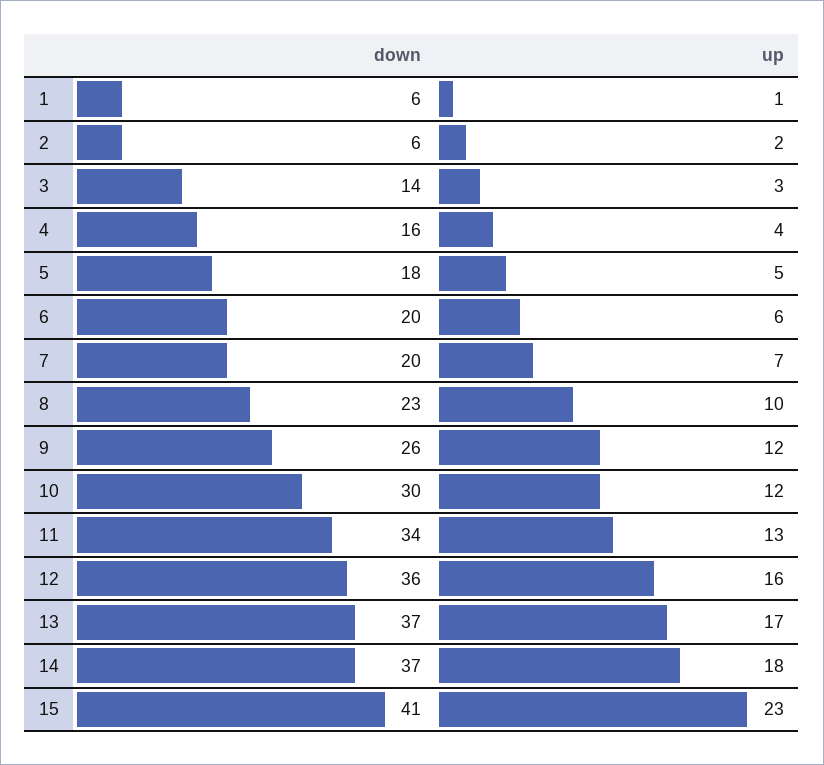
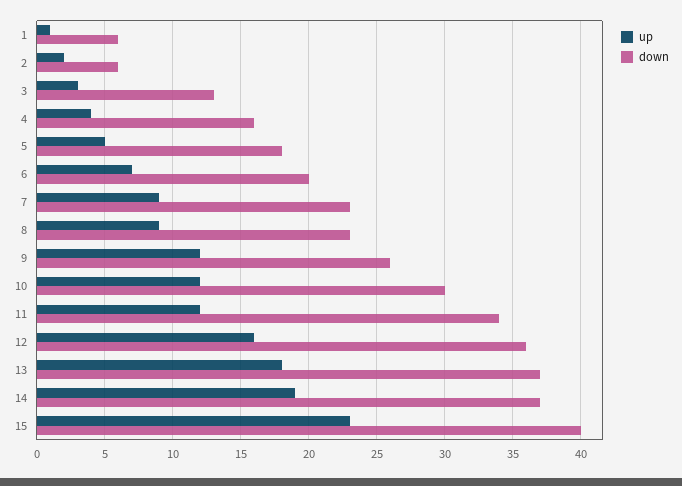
  {
    "down": {
      "1": 6,
      "2": 6,
-     "3": 14,
+     "3": 13,
      "4": 16,
      "5": 18,
      "6": 20,
-     "7": 20,
+     "7": 23,
      "8": 23,
      "9": 26,
      "10": 30,
      "11": 34,
      "12": 36,
      "13": 37,
      "14": 37,
-     "15": 41
+     "15": 40
    },
    "up": {
      "1": 1,
      "2": 2,
      "3": 3,
      "4": 4,
      "5": 5,
-     "6": 6,
+     "6": 7,
-     "7": 7,
+     "7": 9,
-     "8": 10,
+     "8": 9,
      "9": 12,
      "10": 12,
-     "11": 13,
+     "11": 12,
      "12": 16,
-     "13": 17,
+     "13": 18,
-     "14": 18,
+     "14": 19,
      "15": 23
    }
  }

